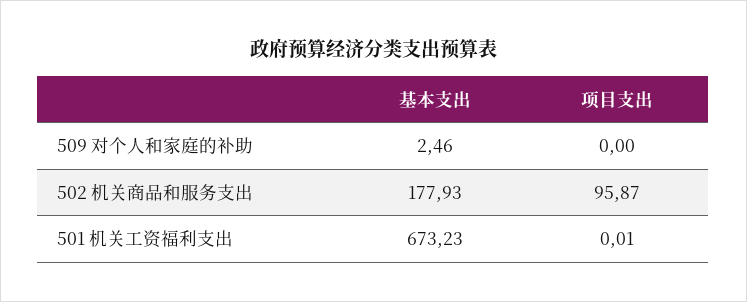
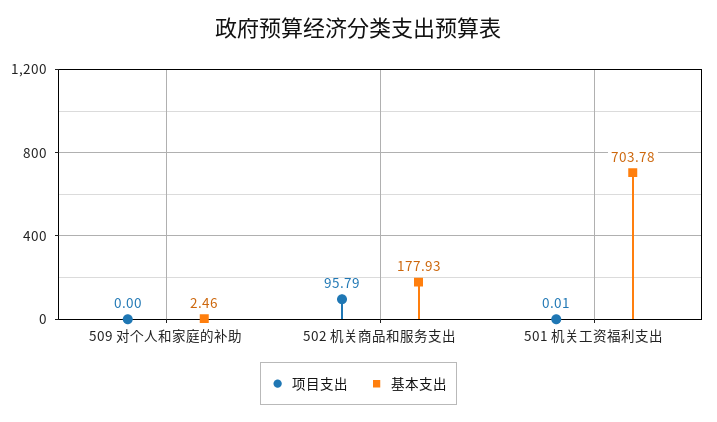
  {
    "基本支出": {
      "509 对个人和家庭的补助": 2.46,
      "502 机关商品和服务支出": 177.93,
-     "501 机关工资福利支出": 673.23
+     "501 机关工资福利支出": 703.78
    },
    "项目支出": {
      "509 对个人和家庭的补助": 0,
-     "502 机关商品和服务支出": 95.87,
+     "502 机关商品和服务支出": 95.79,
      "501 机关工资福利支出": 0.01
    }
  }

